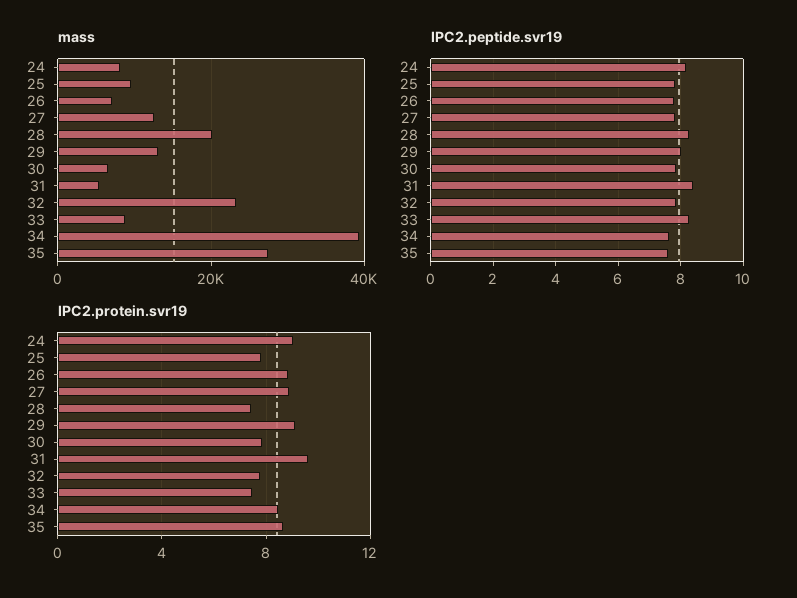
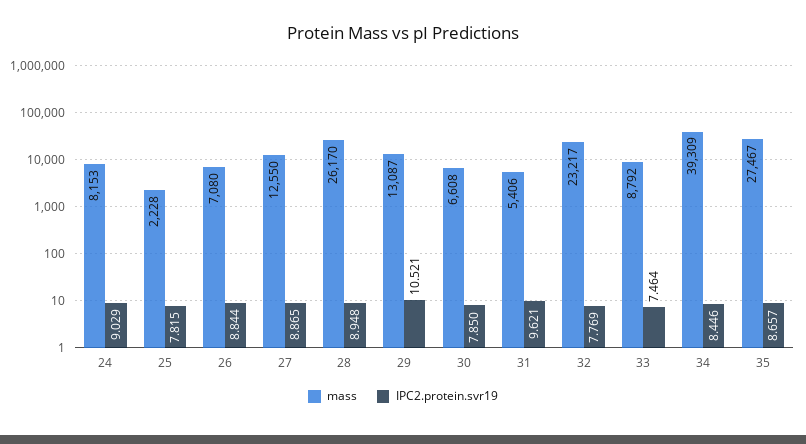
  {
    "mass": {
      "24": 8153,
-     "25": 10000,
+     "25": 2228,
      "26": 7080,
      "27": 12550,
-     "28": 20000,
+     "28": 26170,
      "29": 13087,
      "30": 6608,
      "31": 5406,
      "32": 23217,
      "33": 8792,
      "34": 39309,
      "35": 27467
    },
-   "IPC2.peptide.svr19": {
-     "24": 8.2,
-     "25": 7.8,
-     "26": 7.8,
-     "27": 7.8,
-     "28": 8.2,
-     "29": 8,
-     "30": 7.8,
-     "31": 8.4,
-     "32": 7.8,
-     "33": 8.2,
-     "34": 7.6,
-     "35": 7.6
-   },
    "IPC2.protein.svr19": {
      "24": 9.029,
      "25": 7.815,
      "26": 8.844,
      "27": 8.865,
-     "28": 7.5,
+     "28": 8.948,
-     "29": 9,
+     "29": 10.521,
      "30": 7.85,
      "31": 9.621,
      "32": 7.769,
      "33": 7.464,
      "34": 8.446,
      "35": 8.657
    }
  }

